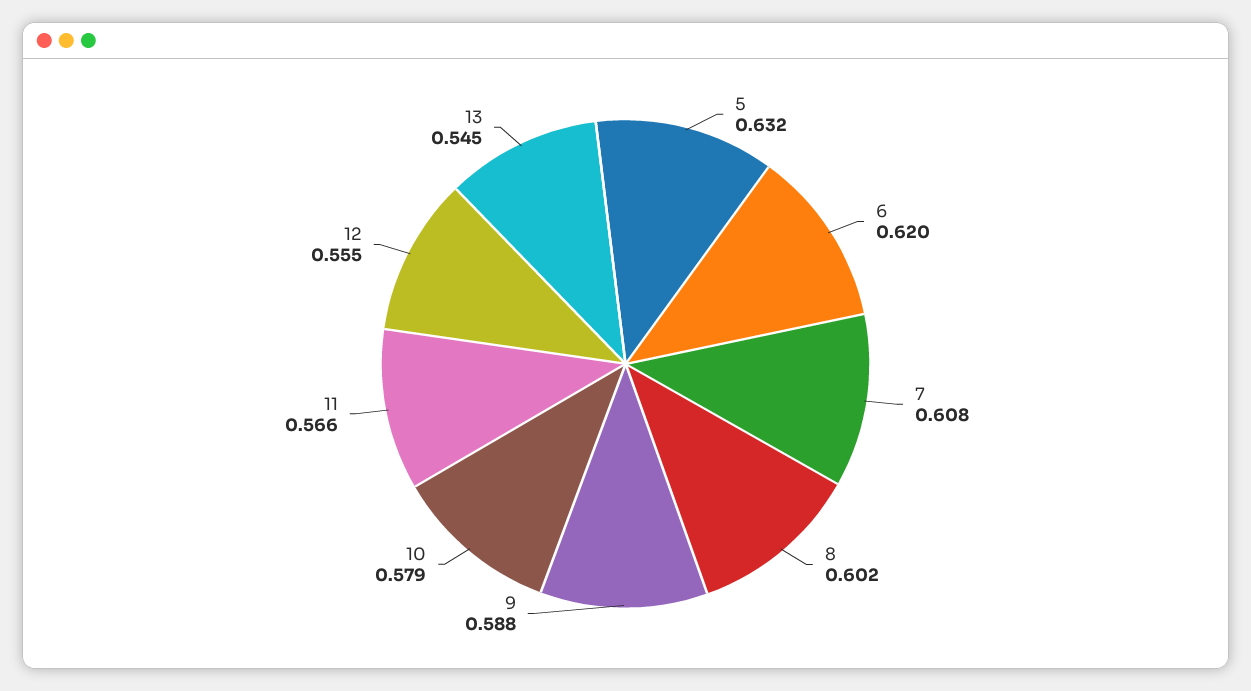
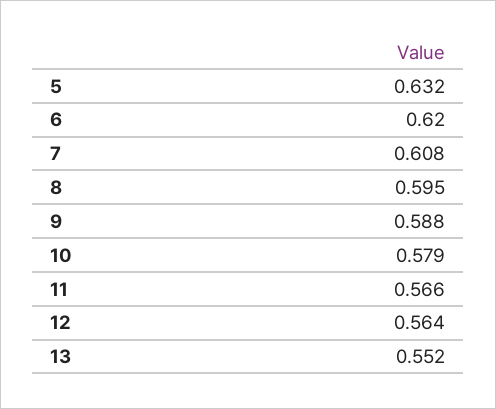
  {
    "5": 0.632,
    "6": 0.62,
    "7": 0.608,
-   "8": 0.602,
+   "8": 0.595,
    "9": 0.588,
    "10": 0.579,
    "11": 0.566,
-   "12": 0.555,
+   "12": 0.564,
-   "13": 0.545
+   "13": 0.552
  }

